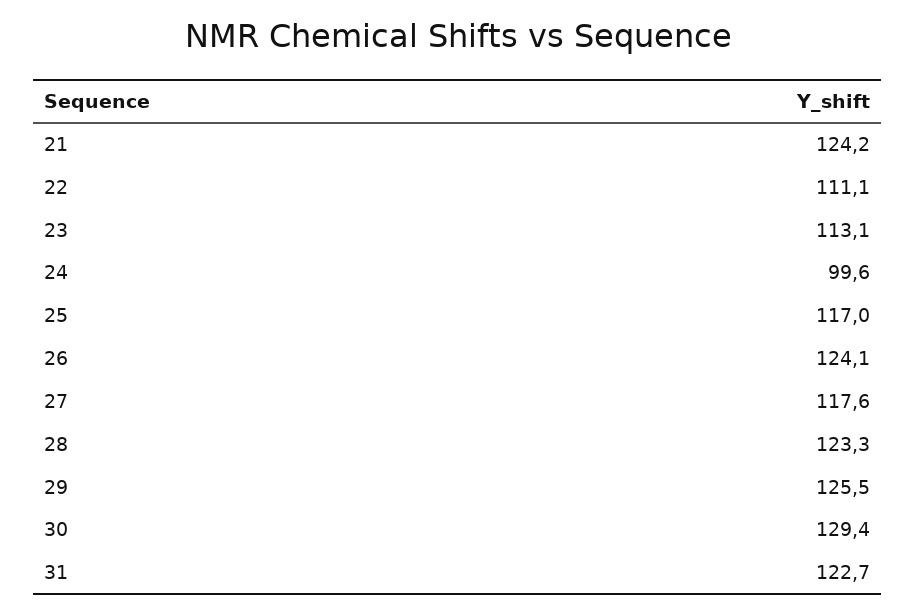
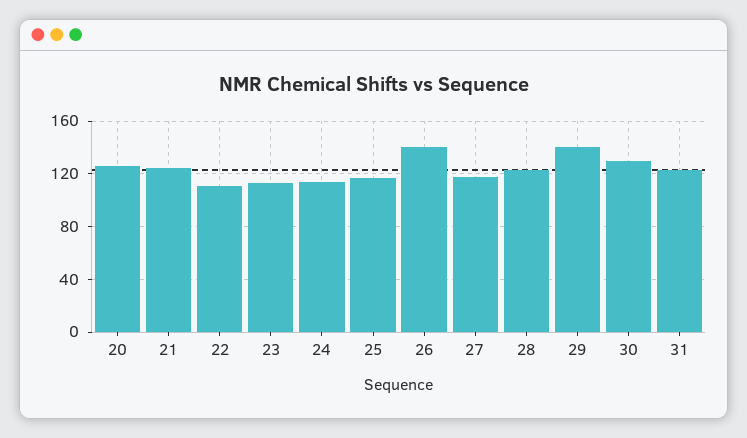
  {
    "21": 124.2,
    "22": 111.1,
    "23": 113.1,
-   "24": 99.6,
+   "24": 115,
    "25": 117,
-   "26": 124.1,
+   "26": 140,
    "27": 117.6,
    "28": 123.3,
-   "29": 125.5,
+   "29": 140,
    "30": 129.4,
-   "31": 122.7
+   "31": 122.7,
+   "20": 125
  }

